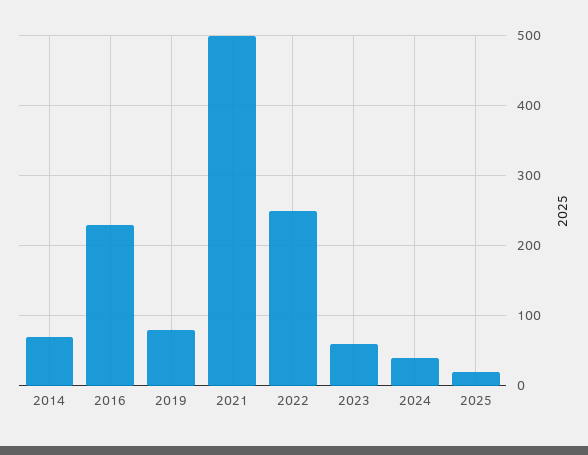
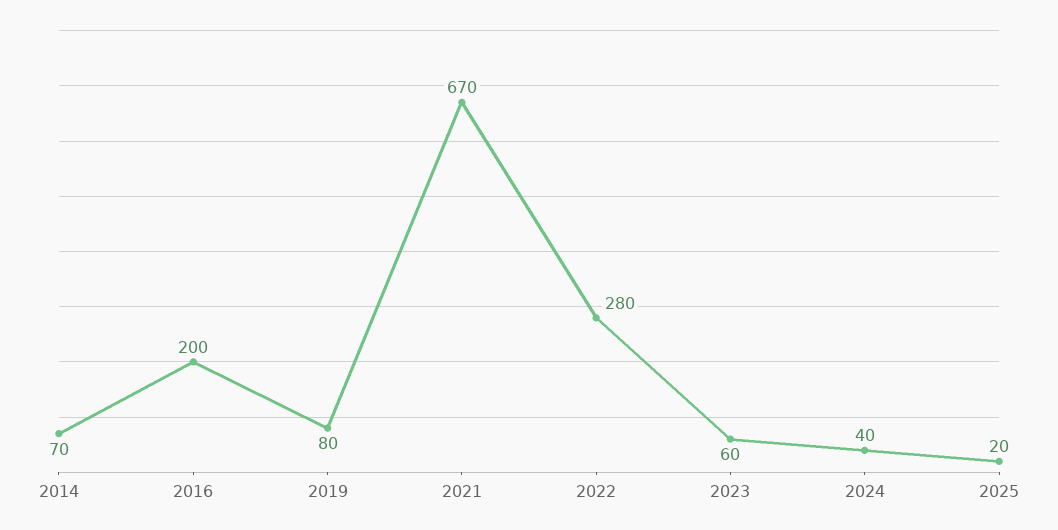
  {
    "2014": 70,
-   "2016": 230,
+   "2016": 200,
    "2019": 80,
-   "2021": 500,
+   "2021": 670,
-   "2022": 250,
+   "2022": 280,
    "2023": 60,
    "2024": 40,
    "2025": 20
  }

